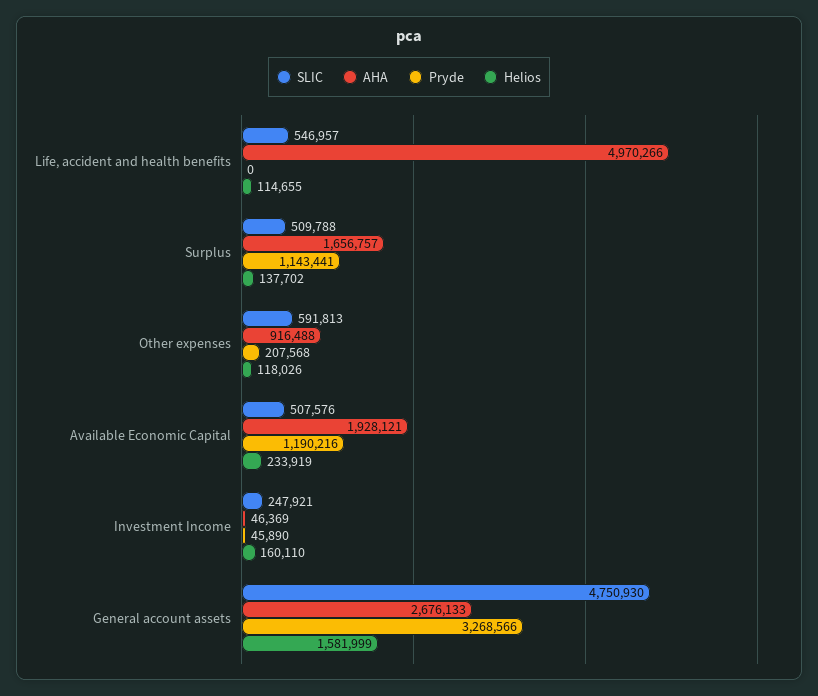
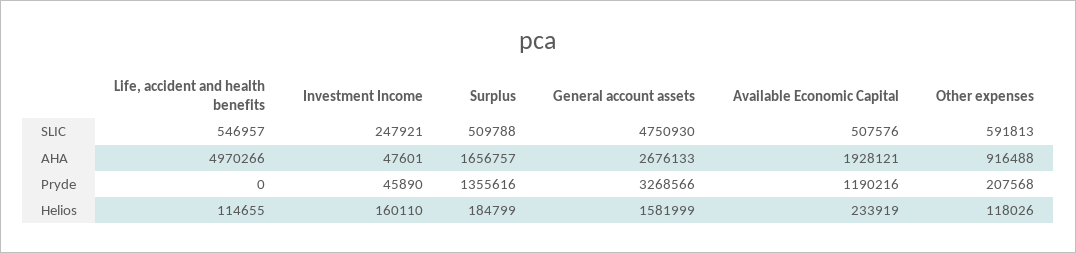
  {
    "SLIC": {
      "Life, accident and health benefits": 546957,
      "Surplus": 509788,
      "Other expenses": 591813,
      "Available Economic Capital": 507576,
      "Investment Income": 247921,
      "General account assets": 4750930
    },
    "AHA": {
      "Life, accident and health benefits": 4970266,
      "Surplus": 1656757,
      "Other expenses": 916488,
      "Available Economic Capital": 1928121,
-     "Investment Income": 46369,
+     "Investment Income": 47601,
      "General account assets": 2676133
    },
    "Pryde": {
      "Life, accident and health benefits": 0,
-     "Surplus": 1143441,
+     "Surplus": 1355616,
      "Other expenses": 207568,
      "Available Economic Capital": 1190216,
      "Investment Income": 45890,
      "General account assets": 3268566
    },
    "Helios": {
      "Life, accident and health benefits": 114655,
-     "Surplus": 137702,
+     "Surplus": 184799,
      "Other expenses": 118026,
      "Available Economic Capital": 233919,
      "Investment Income": 160110,
      "General account assets": 1581999
    }
  }

